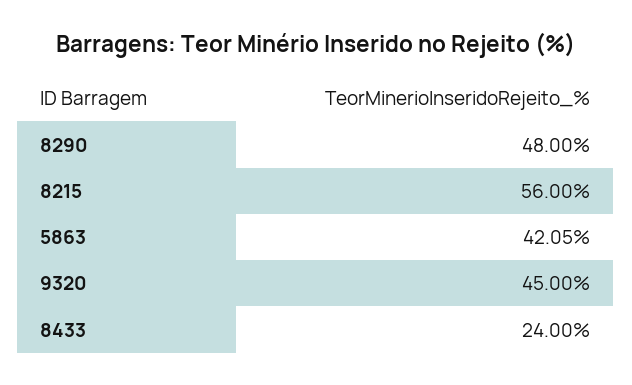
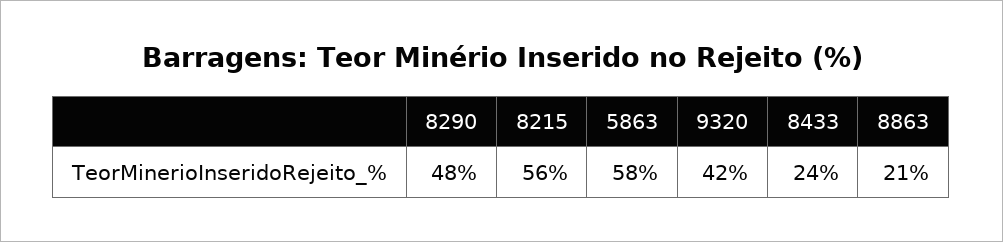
  {
    "8290": 48,
    "8215": 56,
-   "5863": 42.05,
+   "5863": 58,
-   "9320": 45,
+   "9320": 42,
-   "8433": 24
+   "8433": 24,
+   "8863": 21
  }

